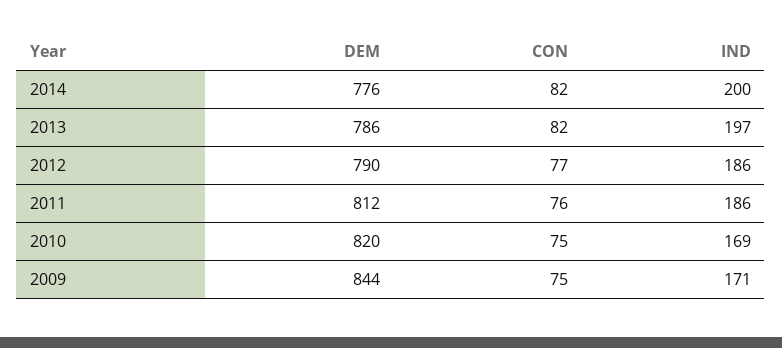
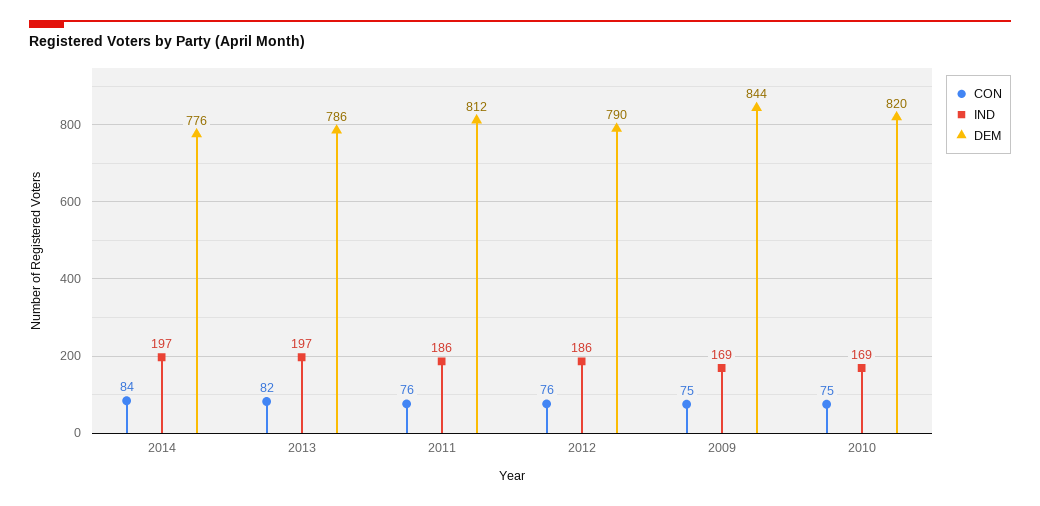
  {
    "DEM": {
      "2014": 776,
      "2013": 786,
      "2012": 790,
      "2011": 812,
      "2010": 820,
      "2009": 844
    },
    "CON": {
-     "2014": 82,
+     "2014": 84,
      "2013": 82,
-     "2012": 77,
+     "2012": 76,
      "2011": 76,
      "2010": 75,
      "2009": 75
    },
    "IND": {
-     "2014": 200,
+     "2014": 197,
      "2013": 197,
      "2012": 186,
      "2011": 186,
      "2010": 169,
-     "2009": 171
+     "2009": 169
    }
  }

